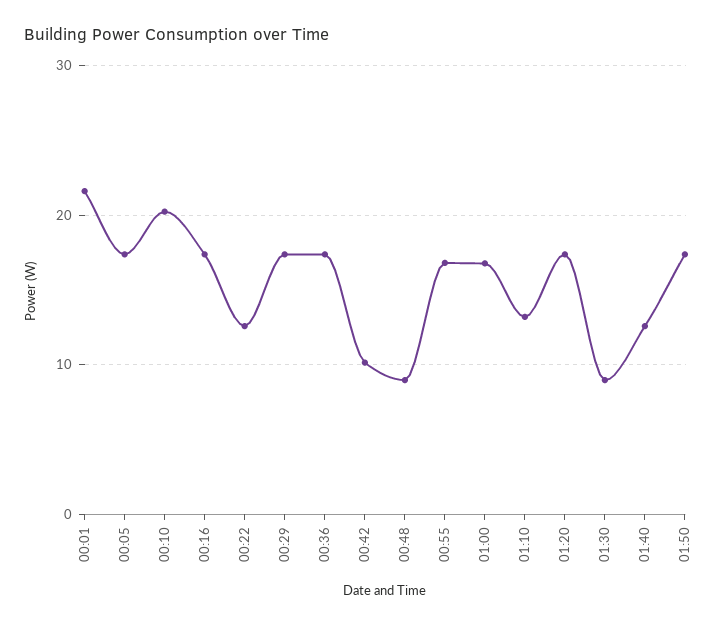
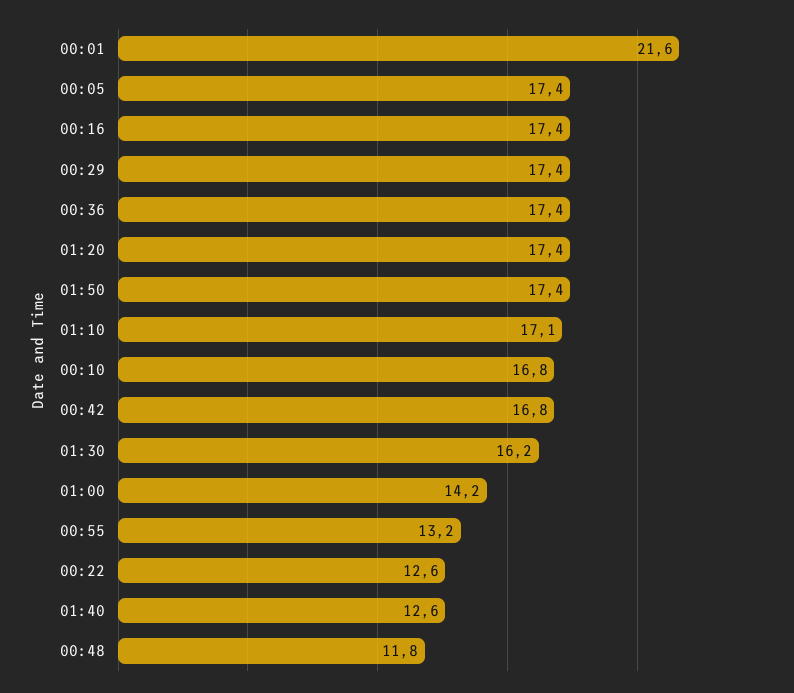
  {
    "00:01": 21.6,
    "00:05": 17.4,
-   "00:10": 20,
+   "00:10": 16.8,
    "00:16": 17.4,
    "00:22": 12.6,
    "00:29": 17.4,
    "00:36": 17.4,
-   "00:42": 10,
+   "00:42": 16.8,
-   "00:48": 9,
+   "00:48": 11.8,
-   "00:55": 17,
+   "00:55": 13.2,
-   "01:00": 17,
+   "01:00": 14.2,
-   "01:10": 13,
+   "01:10": 17.1,
    "01:20": 17.4,
-   "01:30": 9,
+   "01:30": 16.2,
    "01:40": 12.6,
    "01:50": 17.4
  }

